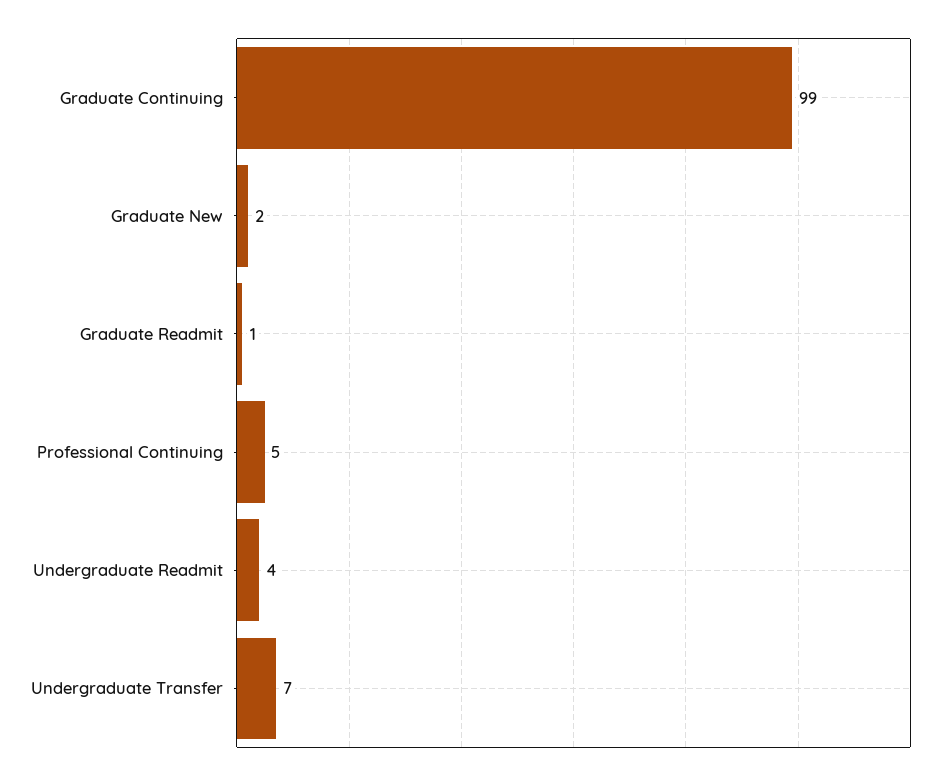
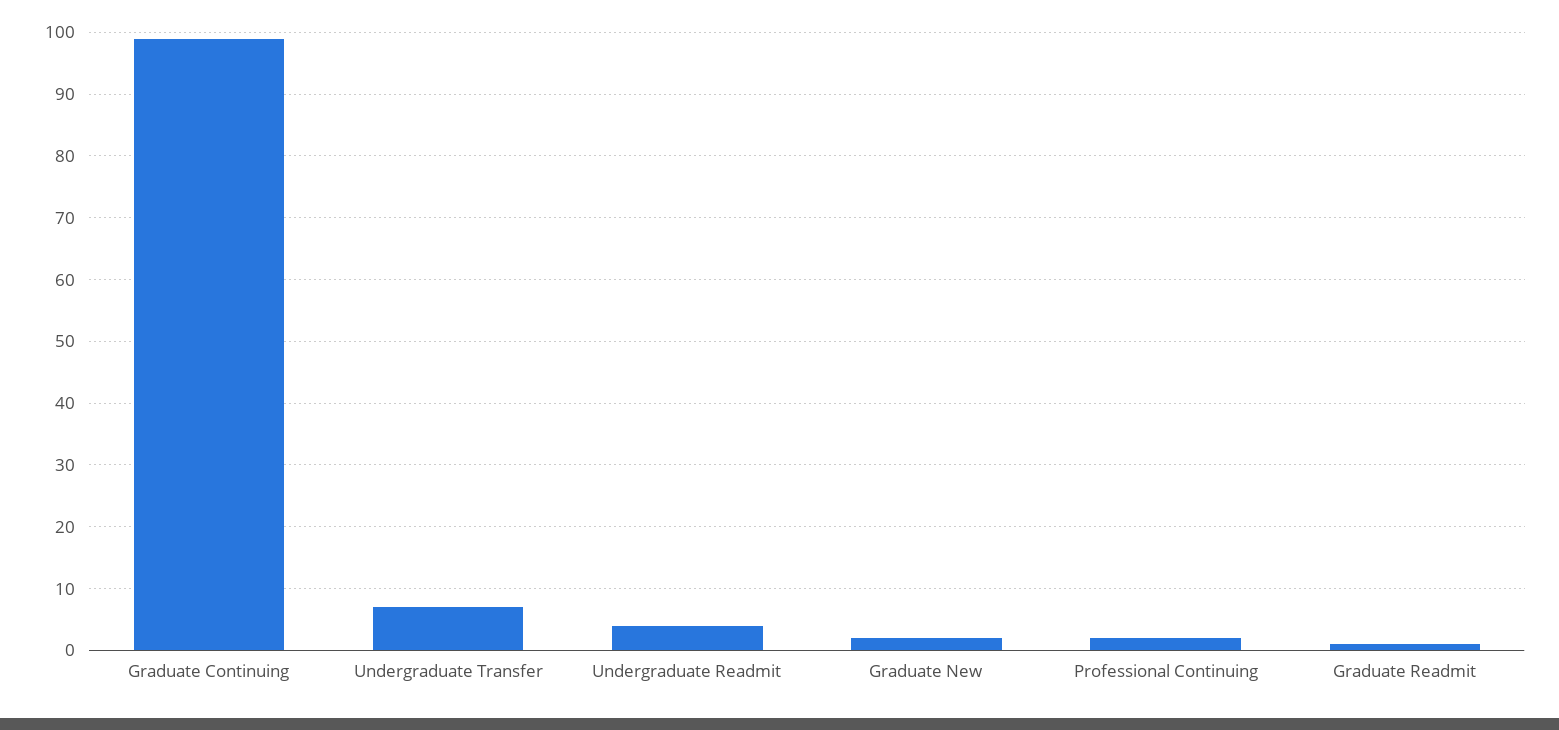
  {
    "Graduate Continuing": 99,
    "Graduate New": 2,
    "Graduate Readmit": 1,
-   "Professional Continuing": 5,
+   "Professional Continuing": 2,
    "Undergraduate Readmit": 4,
    "Undergraduate Transfer": 7
  }

